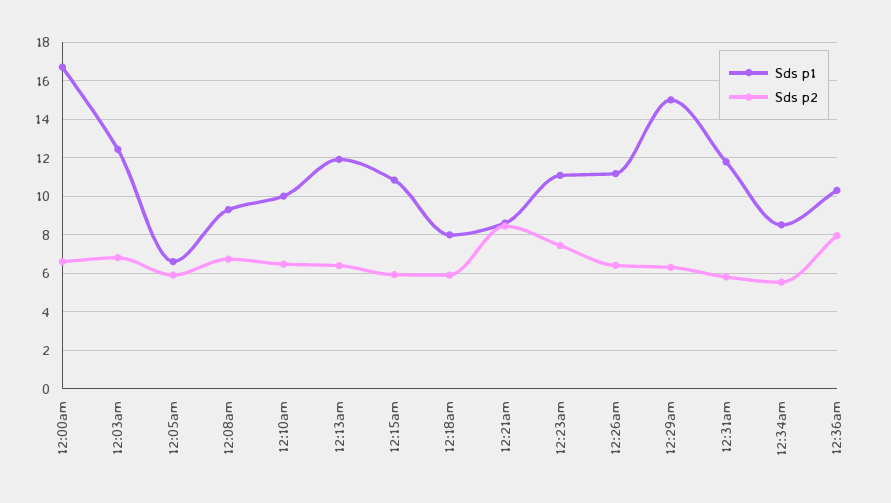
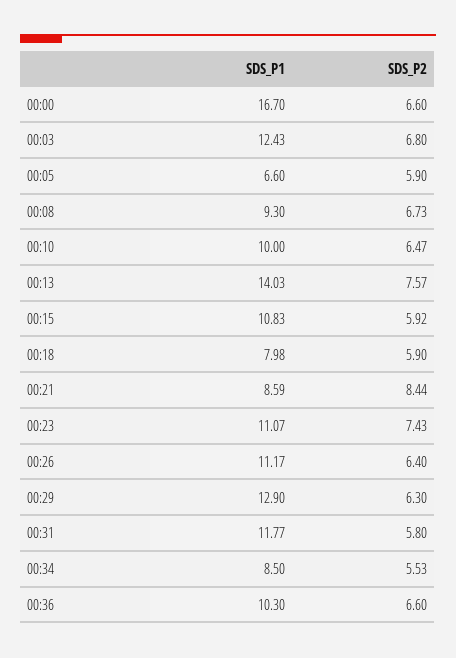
  {
    "Sds p1": {
      "12:00am": 16.7,
      "12:03am": 12.43,
      "12:05am": 6.6,
      "12:08am": 9.3,
      "12:10am": 10,
-     "12:13am": 12,
+     "12:13am": 14.03,
      "12:15am": 10.83,
      "12:18am": 7.98,
      "12:21am": 8.59,
      "12:23am": 11.07,
      "12:26am": 11.17,
-     "12:29am": 15,
+     "12:29am": 12.9,
      "12:31am": 11.77,
      "12:34am": 8.5,
      "12:36am": 10.3
    },
    "Sds p2": {
      "12:00am": 6.6,
      "12:03am": 6.8,
      "12:05am": 5.9,
      "12:08am": 6.73,
      "12:10am": 6.47,
-     "12:13am": 6.5,
+     "12:13am": 7.57,
      "12:15am": 5.92,
      "12:18am": 5.9,
      "12:21am": 8.44,
      "12:23am": 7.43,
      "12:26am": 6.4,
      "12:29am": 6.3,
      "12:31am": 5.8,
      "12:34am": 5.53,
-     "12:36am": 8
+     "12:36am": 6.6
    }
  }

